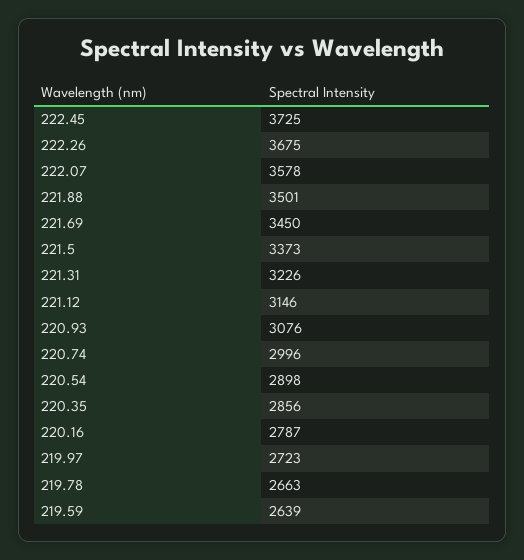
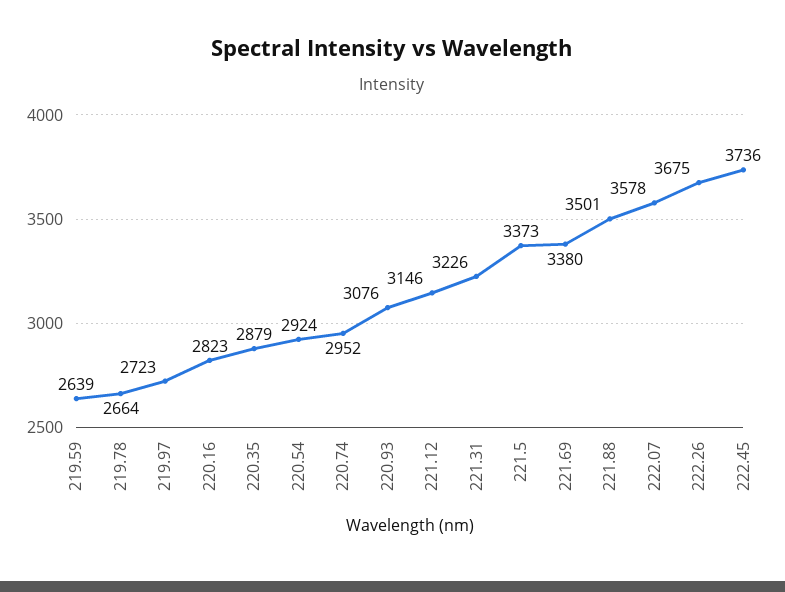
  {
-   "222.45": 3725,
+   "222.45": 3736,
    "222.26": 3675,
    "222.07": 3578,
    "221.88": 3501,
-   "221.69": 3450,
+   "221.69": 3380,
    "221.5": 3373,
    "221.31": 3226,
    "221.12": 3146,
    "220.93": 3076,
-   "220.74": 2996,
+   "220.74": 2952,
-   "220.54": 2898,
+   "220.54": 2924,
-   "220.35": 2856,
+   "220.35": 2879,
-   "220.16": 2787,
+   "220.16": 2823,
    "219.97": 2723,
-   "219.78": 2663,
+   "219.78": 2664,
    "219.59": 2639
  }

